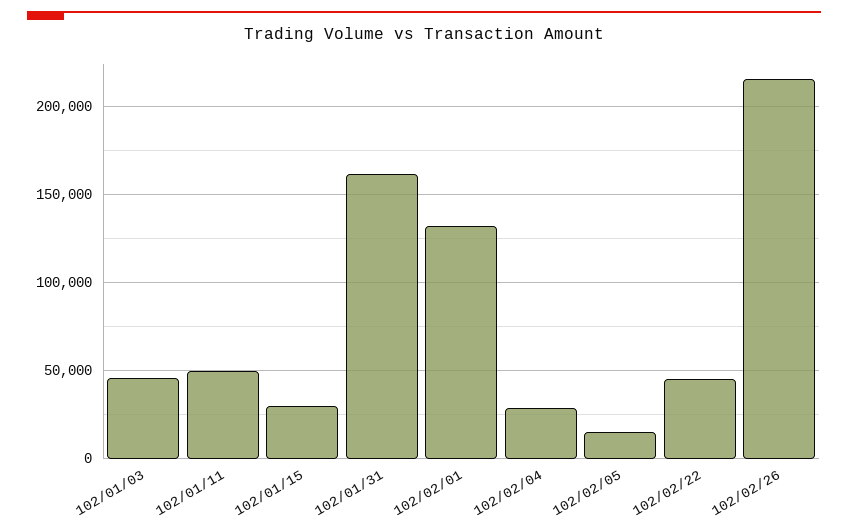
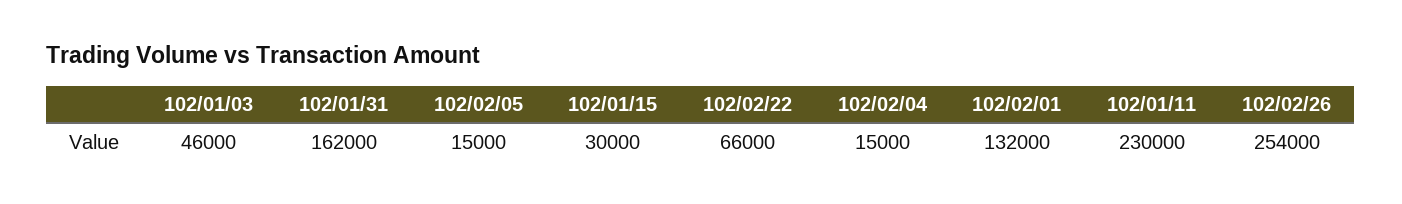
  {
    "102/01/03": 46000,
-   "102/01/11": 50000,
+   "102/01/11": 230000,
    "102/01/15": 30000,
    "102/01/31": 162000,
    "102/02/01": 132000,
-   "102/02/04": 30000,
+   "102/02/04": 15000,
    "102/02/05": 15000,
-   "102/02/22": 45000,
+   "102/02/22": 66000,
-   "102/02/26": 215000
+   "102/02/26": 254000
  }

